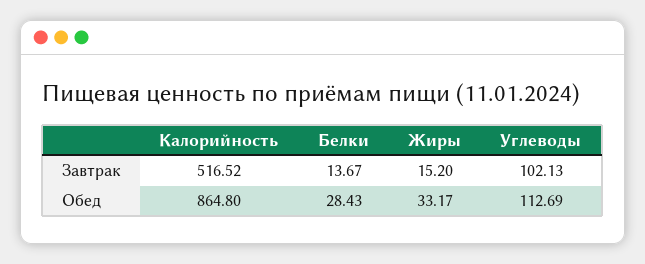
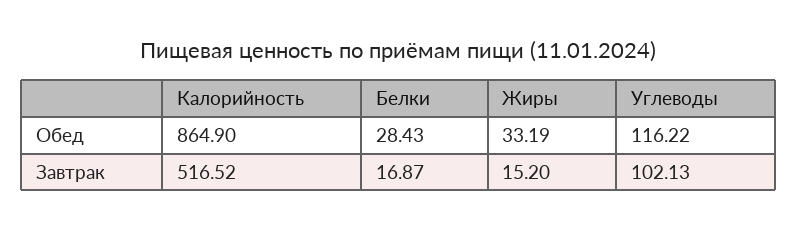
  {
    "Калорийность": {
      "Завтрак": 516.52,
-     "Обед": 864.8
+     "Обед": 864.9
    },
    "Белки": {
-     "Завтрак": 13.67,
+     "Завтрак": 16.87,
      "Обед": 28.43
    },
    "Жиры": {
      "Завтрак": 15.2,
-     "Обед": 33.17
+     "Обед": 33.19
    },
    "Углеводы": {
      "Завтрак": 102.13,
-     "Обед": 112.69
+     "Обед": 116.22
    }
  }

